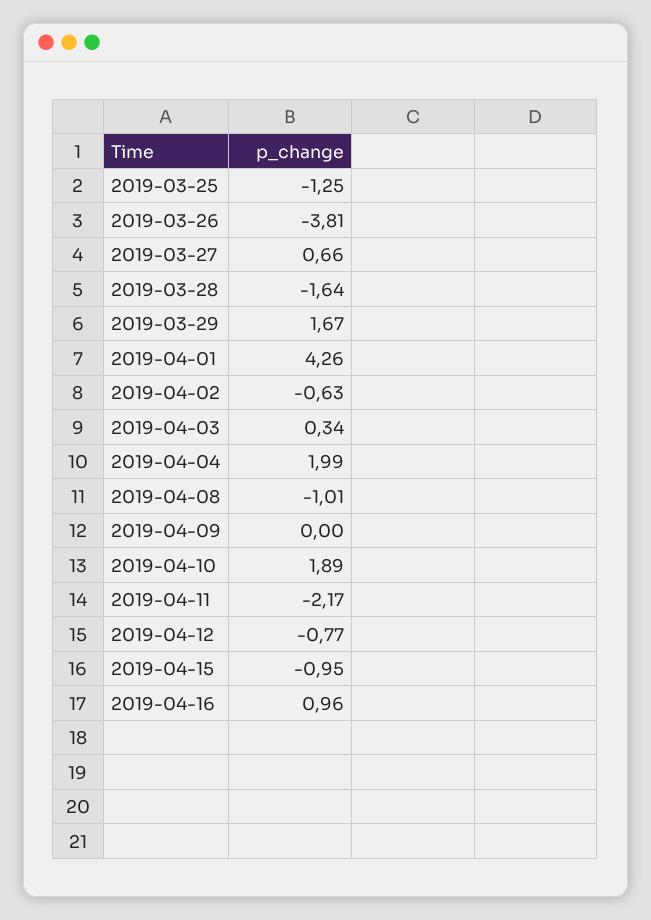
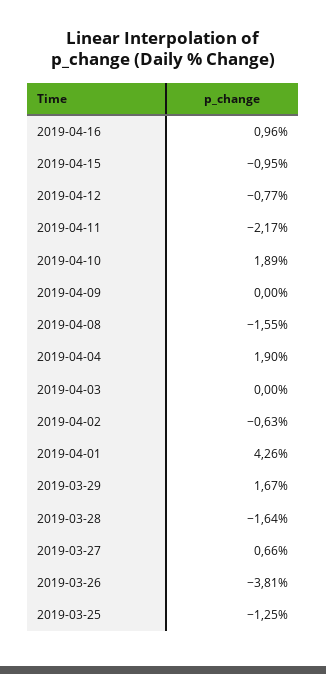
  {
    "2019-03-25": -1.25,
    "2019-03-26": -3.81,
    "2019-03-27": 0.66,
    "2019-03-28": -1.64,
    "2019-03-29": 1.67,
    "2019-04-01": 4.26,
    "2019-04-02": -0.63,
-   "2019-04-03": 0.34,
+   "2019-04-03": 0,
-   "2019-04-04": 1.99,
+   "2019-04-04": 1.9,
-   "2019-04-08": -1.01,
+   "2019-04-08": -1.55,
    "2019-04-09": 0,
    "2019-04-10": 1.89,
    "2019-04-11": -2.17,
    "2019-04-12": -0.77,
    "2019-04-15": -0.95,
    "2019-04-16": 0.96
  }

